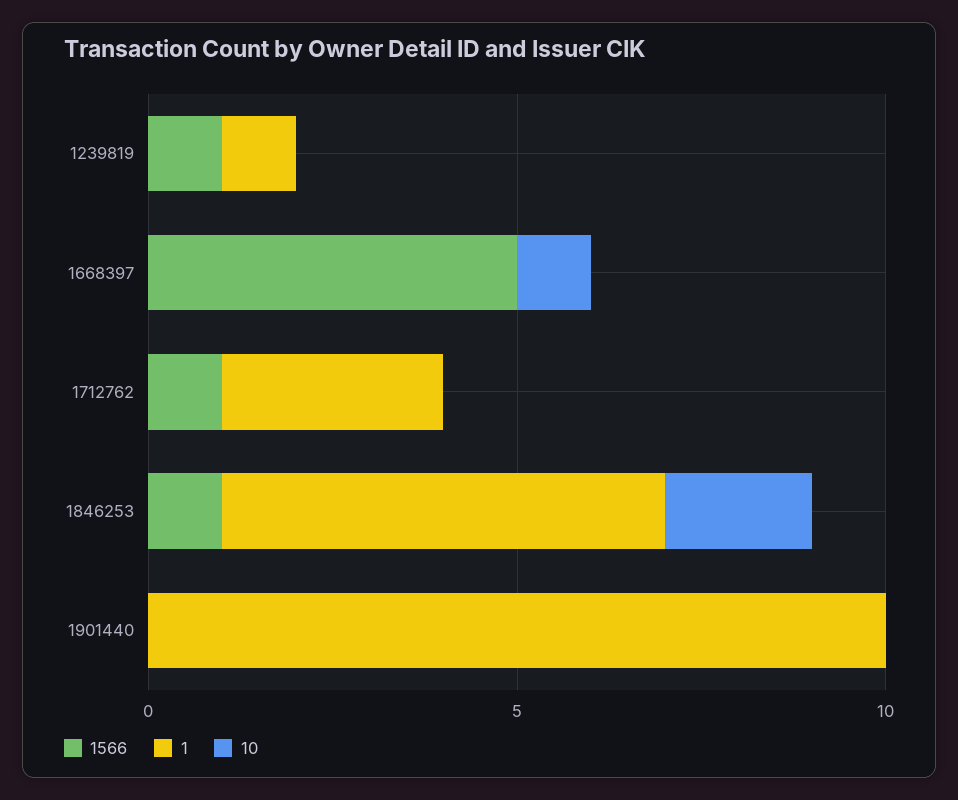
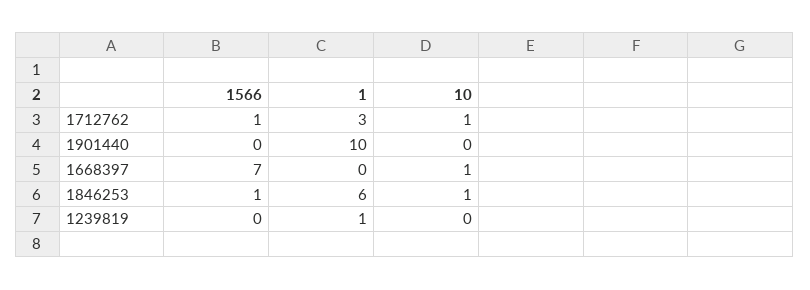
  {
    "1566": {
-     "1239819": 1,
+     "1239819": 0,
-     "1668397": 5,
+     "1668397": 7,
      "1712762": 1,
      "1846253": 1,
      "1901440": 0
    },
    "1": {
      "1239819": 1,
      "1668397": 0,
      "1712762": 3,
      "1846253": 6,
      "1901440": 10
    },
    "10": {
      "1239819": 0,
      "1668397": 1,
-     "1712762": 0,
+     "1712762": 1,
-     "1846253": 2,
+     "1846253": 1,
      "1901440": 0
    }
  }

